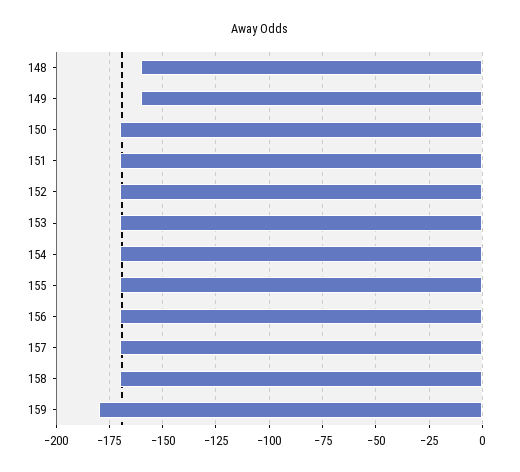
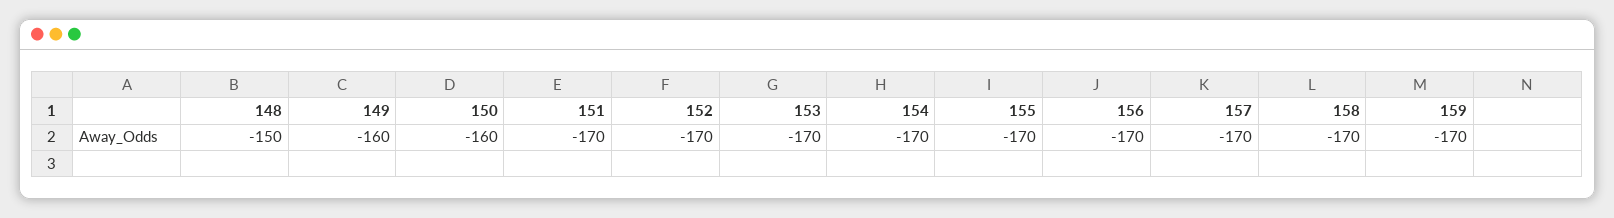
  {
-   "148": -160,
+   "148": -150,
    "149": -160,
-   "150": -170,
+   "150": -160,
    "151": -170,
    "152": -170,
    "153": -170,
    "154": -170,
    "155": -170,
    "156": -170,
    "157": -170,
    "158": -170,
-   "159": -180
+   "159": -170
  }

